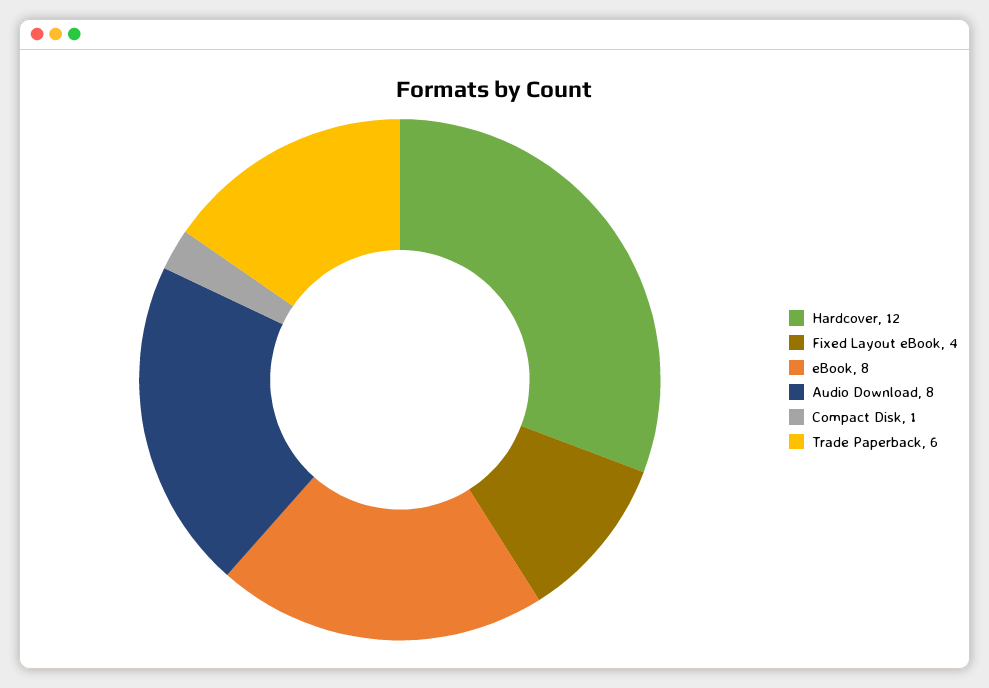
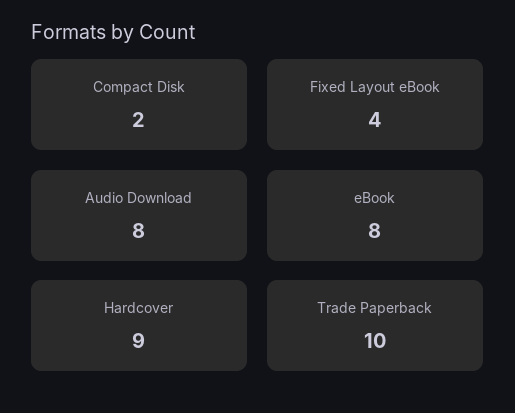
  {
-   "Hardcover": 12,
+   "Hardcover": 9,
    "Fixed Layout eBook": 4,
    "eBook": 8,
    "Audio Download": 8,
-   "Compact Disk": 1,
+   "Compact Disk": 2,
-   "Trade Paperback": 6
+   "Trade Paperback": 10
  }

